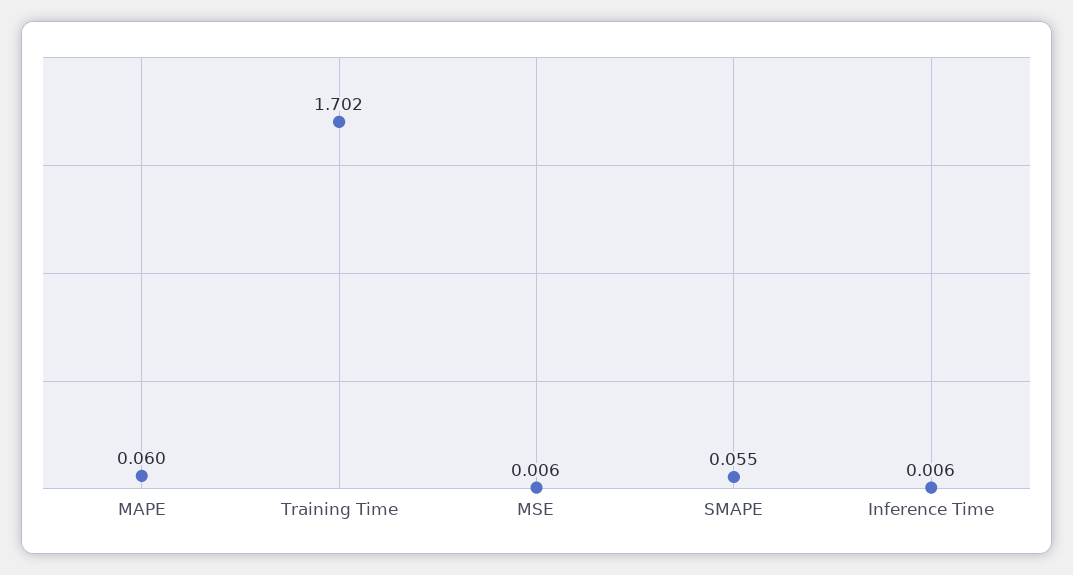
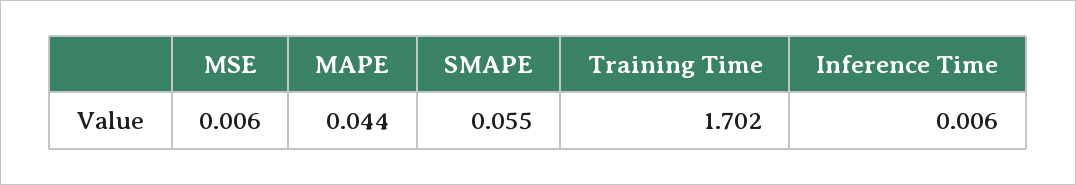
  {
-   "MAPE": 0.06,
+   "MAPE": 0.044,
    "Training Time": 1.702,
    "MSE": 0.006,
    "SMAPE": 0.055,
    "Inference Time": 0.006
  }

